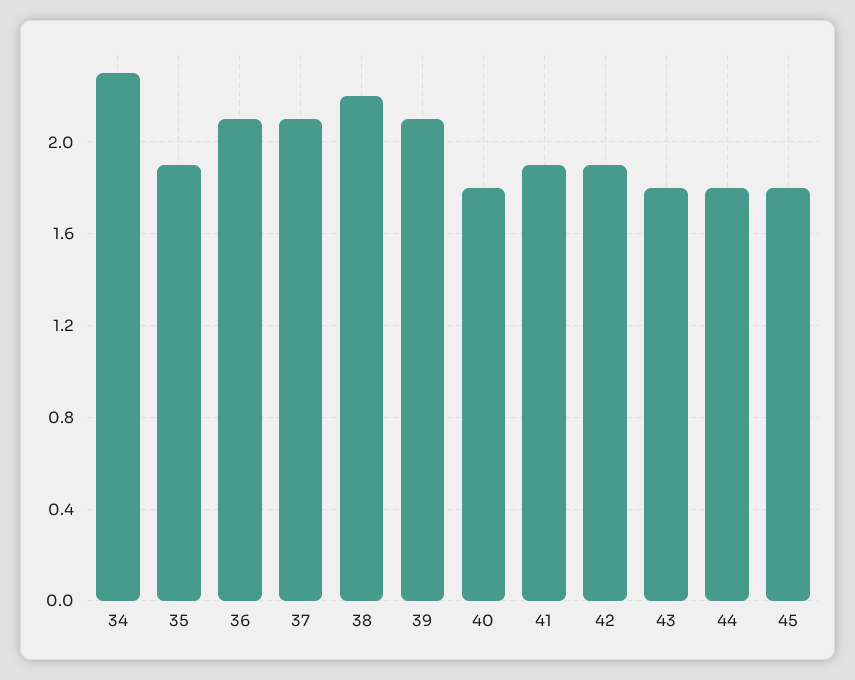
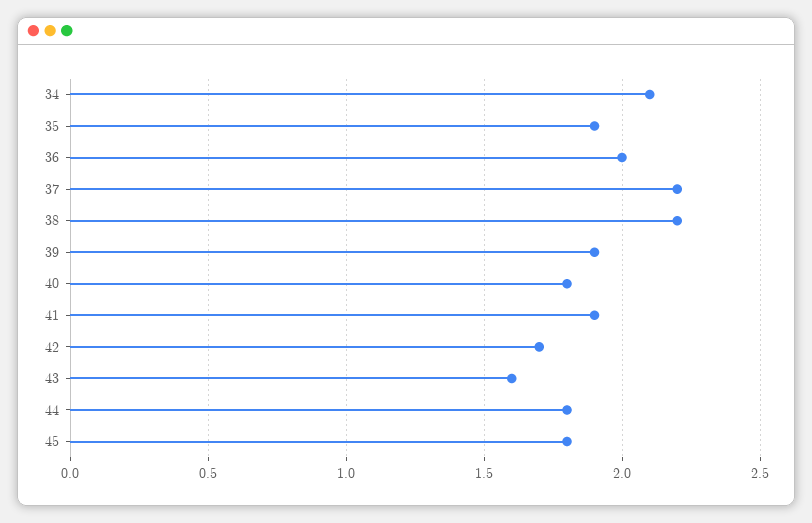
  {
-   "34": 2.3,
+   "34": 2.1,
    "35": 1.9,
-   "36": 2.1,
+   "36": 2,
-   "37": 2.1,
+   "37": 2.2,
    "38": 2.2,
-   "39": 2.1,
+   "39": 1.9,
    "40": 1.8,
    "41": 1.9,
-   "42": 1.9,
+   "42": 1.7,
-   "43": 1.8,
+   "43": 1.6,
    "44": 1.8,
    "45": 1.8
  }

